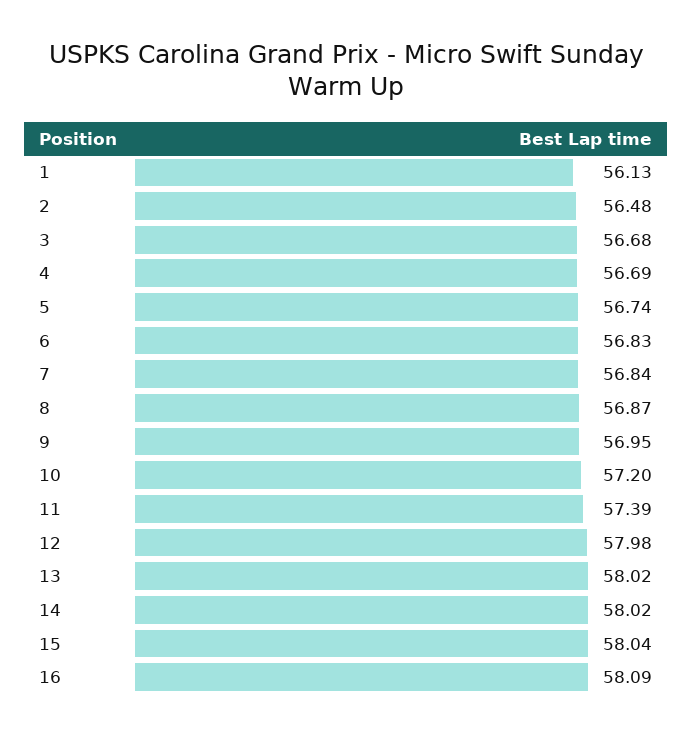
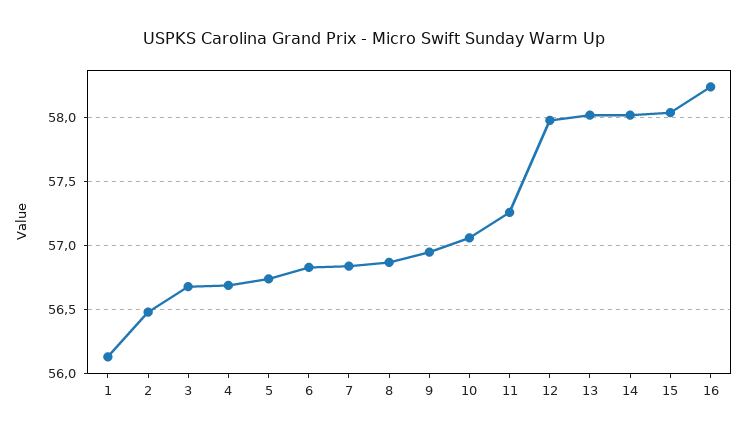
  {
    "1": 56.13,
    "2": 56.48,
    "3": 56.68,
    "4": 56.69,
    "5": 56.74,
    "6": 56.83,
    "7": 56.84,
    "8": 56.87,
    "9": 56.95,
-   "10": 57.2,
+   "10": 57.05,
-   "11": 57.39,
+   "11": 57.25,
    "12": 57.98,
    "13": 58.02,
    "14": 58.02,
    "15": 58.04,
-   "16": 58.09
+   "16": 58.25
  }

